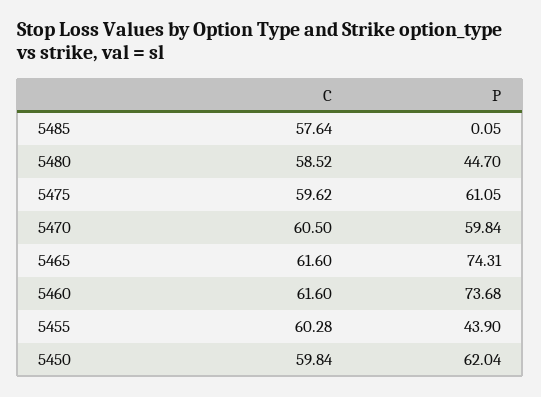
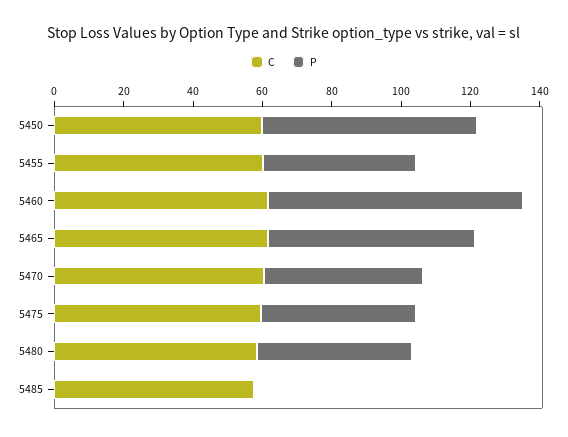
  {
    "C": {
      "5485": 57.64,
      "5480": 58.52,
      "5475": 59.62,
      "5470": 60.5,
      "5465": 61.6,
      "5460": 61.6,
      "5455": 60.28,
      "5450": 59.84
    },
    "P": {
      "5485": 0.05,
      "5480": 44.7,
-     "5475": 61.05,
+     "5475": 45,
-     "5470": 59.84,
+     "5470": 45,
-     "5465": 74.31,
+     "5465": 60,
      "5460": 73.68,
      "5455": 43.9,
      "5450": 62.04
    }
  }

